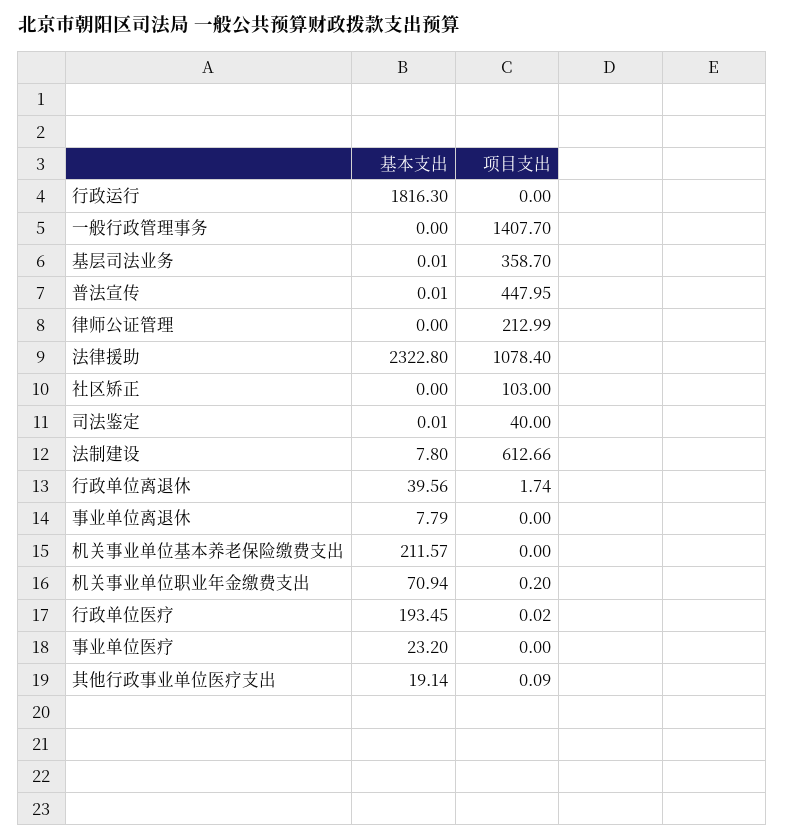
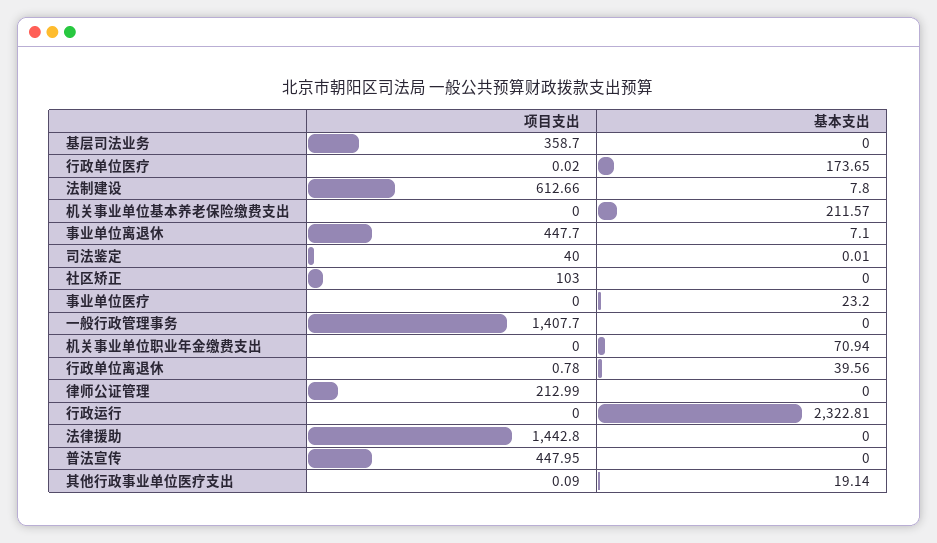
  {
    "基本支出": {
-     "行政运行": 1816.3,
+     "行政运行": 2322.81,
      "一般行政管理事务": 0,
-     "基层司法业务": 0.01,
+     "基层司法业务": 0,
-     "普法宣传": 0.01,
+     "普法宣传": 0,
      "律师公证管理": 0,
-     "法律援助": 2322.8,
+     "法律援助": 0,
      "社区矫正": 0,
      "司法鉴定": 0.01,
      "法制建设": 7.8,
      "行政单位离退休": 39.56,
-     "事业单位离退休": 7.79,
+     "事业单位离退休": 7.1,
      "机关事业单位基本养老保险缴费支出": 211.57,
      "机关事业单位职业年金缴费支出": 70.94,
-     "行政单位医疗": 193.45,
+     "行政单位医疗": 173.65,
      "事业单位医疗": 23.2,
      "其他行政事业单位医疗支出": 19.14
    },
    "项目支出": {
      "行政运行": 0,
      "一般行政管理事务": 1407.7,
      "基层司法业务": 358.7,
      "普法宣传": 447.95,
      "律师公证管理": 212.99,
-     "法律援助": 1078.4,
+     "法律援助": 1442.8,
      "社区矫正": 103,
      "司法鉴定": 40,
      "法制建设": 612.66,
-     "行政单位离退休": 1.74,
+     "行政单位离退休": 0.78,
-     "事业单位离退休": 0,
+     "事业单位离退休": 447.7,
      "机关事业单位基本养老保险缴费支出": 0,
-     "机关事业单位职业年金缴费支出": 0.2,
+     "机关事业单位职业年金缴费支出": 0,
      "行政单位医疗": 0.02,
      "事业单位医疗": 0,
      "其他行政事业单位医疗支出": 0.09
    }
  }

